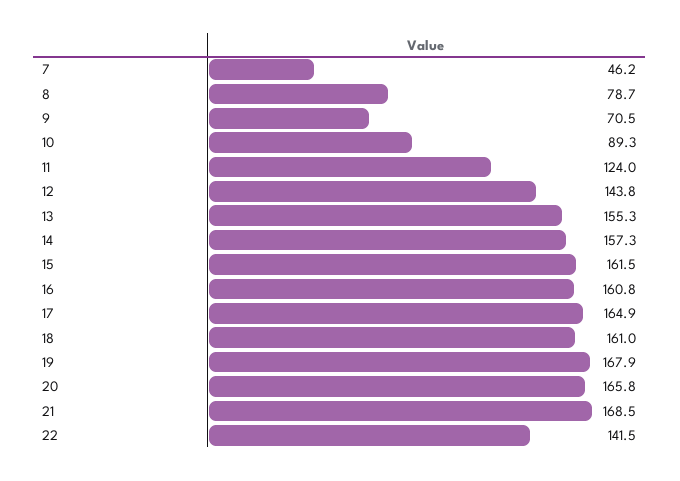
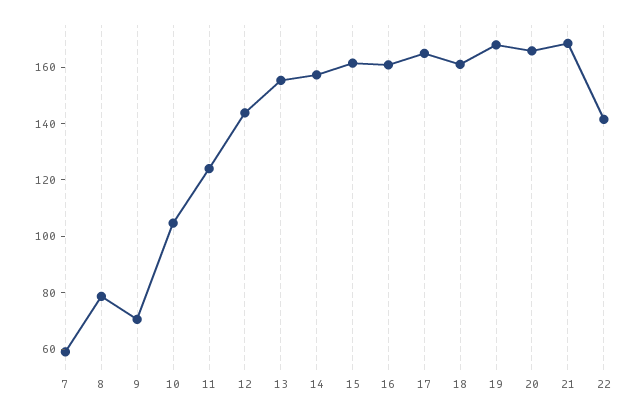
  {
-   "7": 46.2,
+   "7": 60,
    "8": 78.7,
    "9": 70.5,
-   "10": 89.3,
+   "10": 105,
    "11": 124,
    "12": 143.8,
    "13": 155.3,
    "14": 157.3,
    "15": 161.5,
    "16": 160.8,
    "17": 164.9,
    "18": 161,
    "19": 167.9,
    "20": 165.8,
    "21": 168.5,
    "22": 141.5
  }

